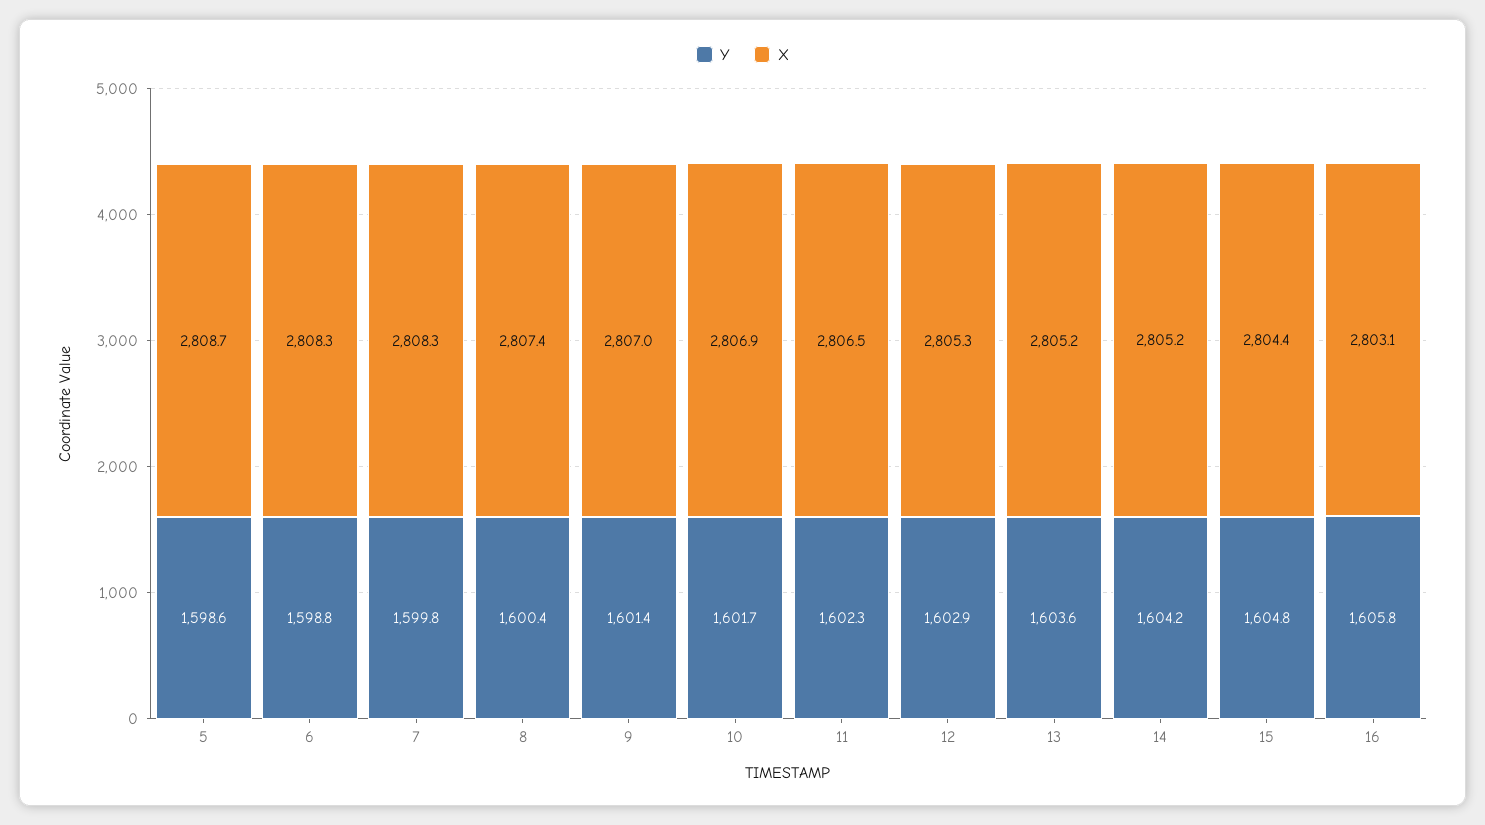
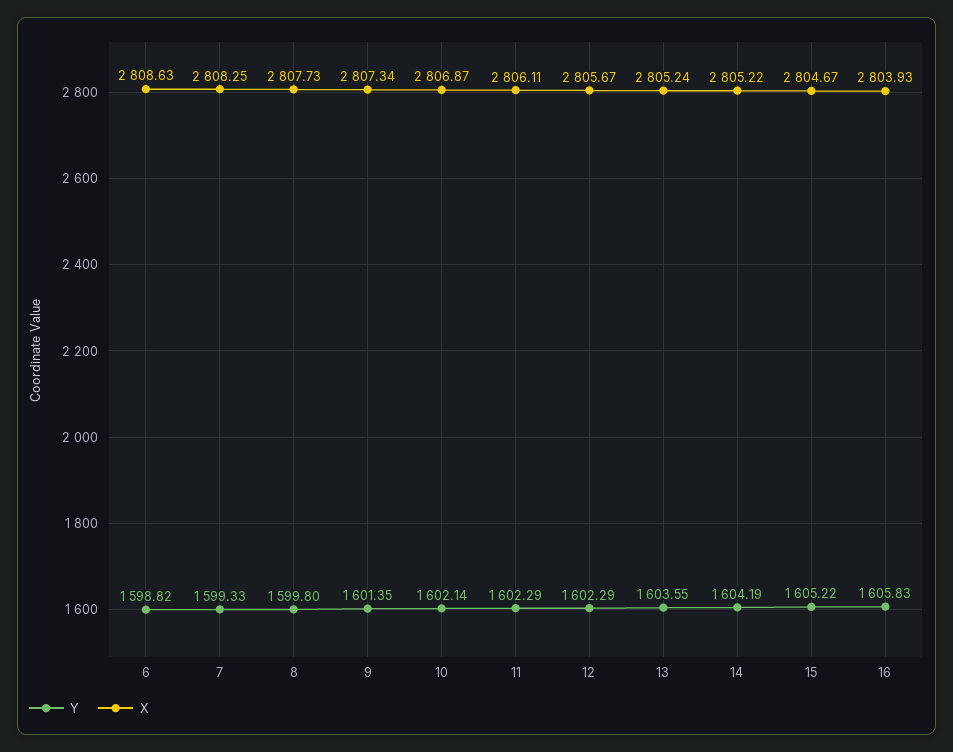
  {
    "Y": {
-     "5": 1598.6,
      "6": 1598.82,
-     "7": 1599.8,
+     "7": 1599.33,
-     "8": 1600.4,
+     "8": 1599.8,
      "9": 1601.35,
-     "10": 1601.7,
+     "10": 1602.14,
      "11": 1602.29,
-     "12": 1602.9,
+     "12": 1602.29,
      "13": 1603.55,
      "14": 1604.19,
-     "15": 1604.8,
+     "15": 1605.22,
      "16": 1605.83
    },
    "X": {
-     "5": 2808.7,
-     "6": 2808.3,
+     "6": 2808.63,
      "7": 2808.25,
-     "8": 2807.4,
+     "8": 2807.73,
-     "9": 2807,
+     "9": 2807.34,
      "10": 2806.87,
-     "11": 2806.5,
+     "11": 2806.11,
-     "12": 2805.3,
+     "12": 2805.67,
      "13": 2805.24,
      "14": 2805.22,
-     "15": 2804.4,
+     "15": 2804.67,
-     "16": 2803.1
+     "16": 2803.93
    }
  }

